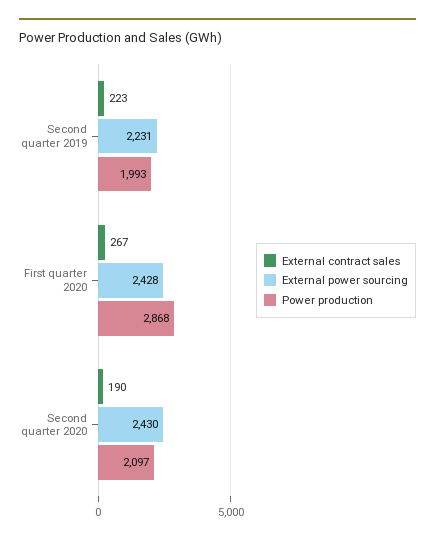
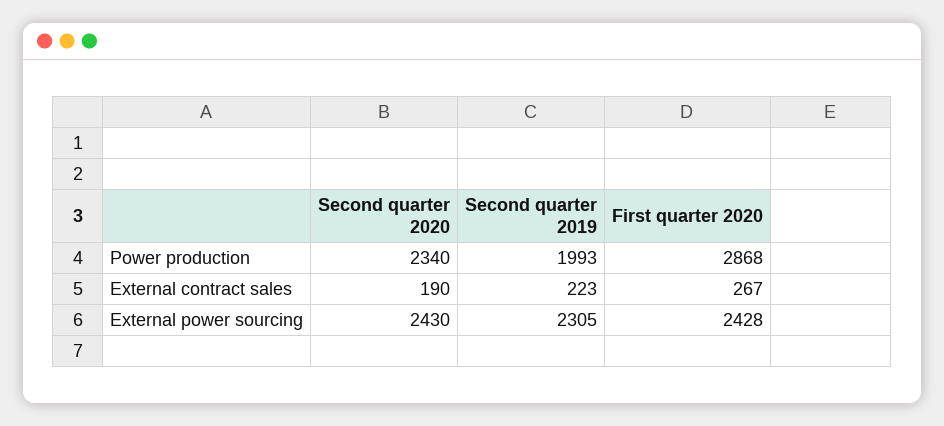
  {
    "External contract sales": {
      "Second quarter 2019": 223,
      "First quarter 2020": 267,
      "Second quarter 2020": 190
    },
    "External power sourcing": {
-     "Second quarter 2019": 2231,
+     "Second quarter 2019": 2305,
      "First quarter 2020": 2428,
      "Second quarter 2020": 2430
    },
    "Power production": {
      "Second quarter 2019": 1993,
      "First quarter 2020": 2868,
-     "Second quarter 2020": 2097
+     "Second quarter 2020": 2340
    }
  }

